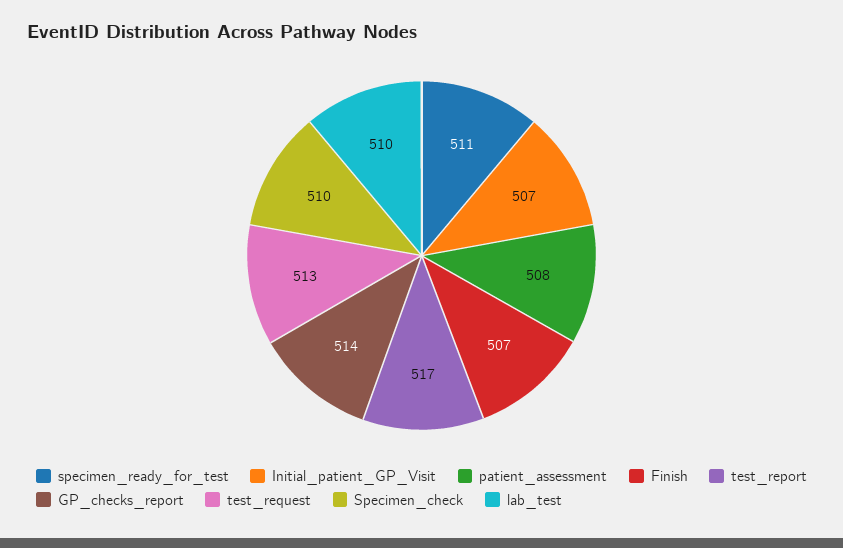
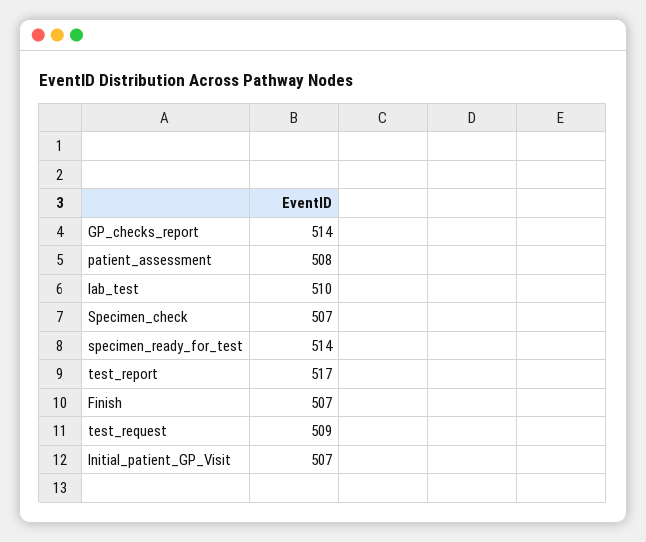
  {
-   "specimen_ready_for_test": 511,
+   "specimen_ready_for_test": 514,
    "Initial_patient_GP_Visit": 507,
    "patient_assessment": 508,
    "Finish": 507,
    "test_report": 517,
    "GP_checks_report": 514,
-   "test_request": 513,
+   "test_request": 509,
-   "Specimen_check": 510,
+   "Specimen_check": 507,
    "lab_test": 510
  }

